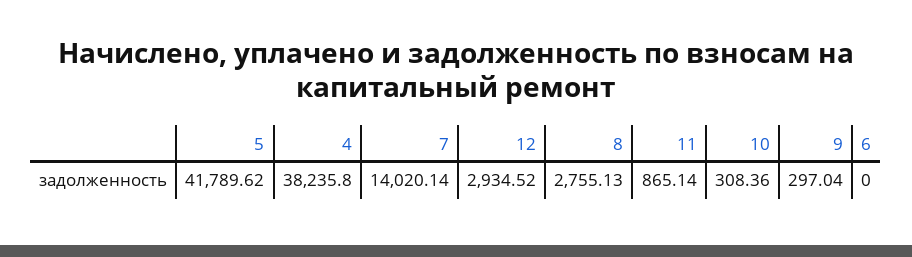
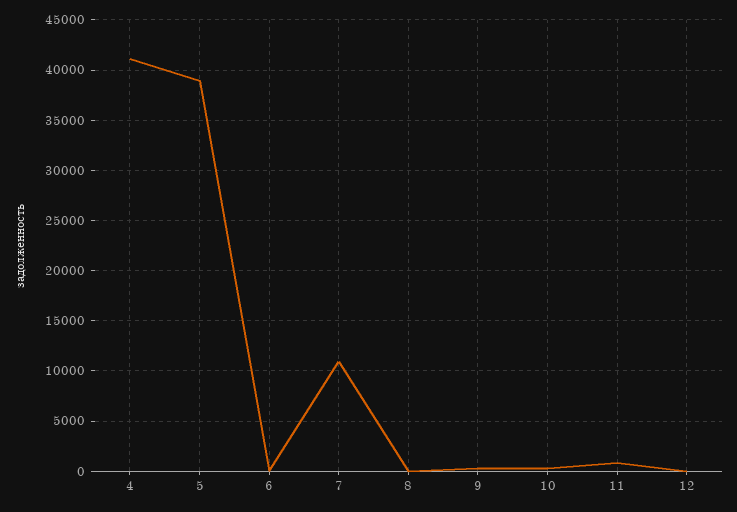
  {
-   "5": 41789.62,
+   "5": 39000,
-   "4": 38235.8,
+   "4": 41000,
-   "7": 14020.14,
+   "7": 11000,
-   "12": 2934.52,
+   "12": 0,
-   "8": 2755.13,
+   "8": 0,
    "11": 865.14,
    "10": 308.36,
    "9": 297.04,
    "6": 0
  }

